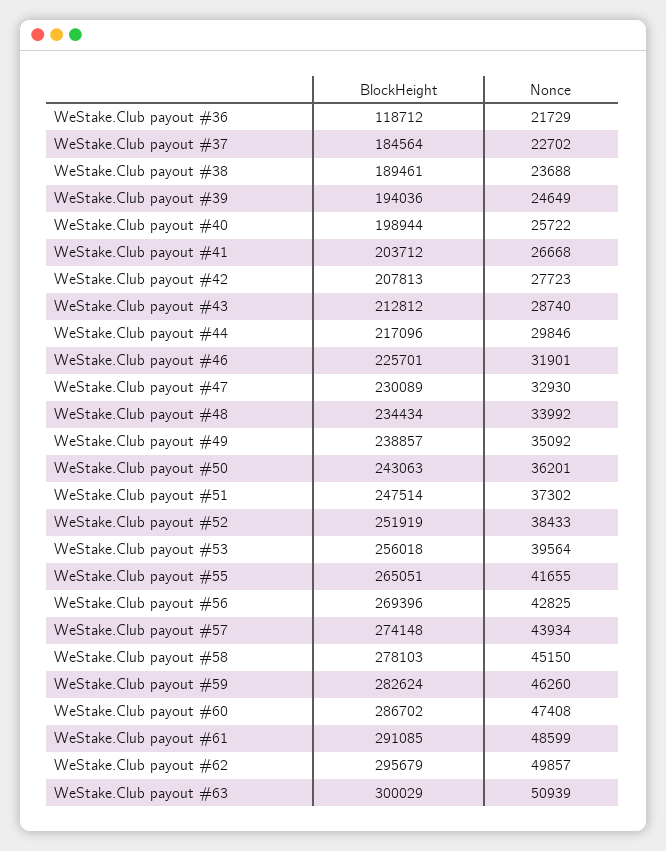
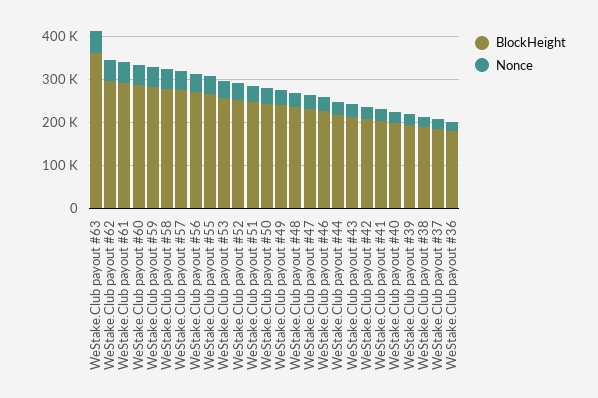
  {
    "BlockHeight": {
-     "WeStake.Club payout #36": 118712,
+     "WeStake.Club payout #36": 180000,
      "WeStake.Club payout #37": 184564,
      "WeStake.Club payout #38": 189461,
      "WeStake.Club payout #39": 194036,
      "WeStake.Club payout #40": 198944,
      "WeStake.Club payout #41": 203712,
      "WeStake.Club payout #42": 207813,
      "WeStake.Club payout #43": 212812,
      "WeStake.Club payout #44": 217096,
      "WeStake.Club payout #46": 225701,
      "WeStake.Club payout #47": 230089,
      "WeStake.Club payout #48": 234434,
      "WeStake.Club payout #49": 238857,
      "WeStake.Club payout #50": 243063,
      "WeStake.Club payout #51": 247514,
      "WeStake.Club payout #52": 251919,
      "WeStake.Club payout #53": 256018,
      "WeStake.Club payout #55": 265051,
      "WeStake.Club payout #56": 269396,
      "WeStake.Club payout #57": 274148,
      "WeStake.Club payout #58": 278103,
      "WeStake.Club payout #59": 282624,
      "WeStake.Club payout #60": 286702,
      "WeStake.Club payout #61": 291085,
      "WeStake.Club payout #62": 295679,
-     "WeStake.Club payout #63": 300029
+     "WeStake.Club payout #63": 360000
    },
    "Nonce": {
      "WeStake.Club payout #36": 21729,
      "WeStake.Club payout #37": 22702,
      "WeStake.Club payout #38": 23688,
      "WeStake.Club payout #39": 24649,
      "WeStake.Club payout #40": 25722,
      "WeStake.Club payout #41": 26668,
      "WeStake.Club payout #42": 27723,
      "WeStake.Club payout #43": 28740,
      "WeStake.Club payout #44": 29846,
      "WeStake.Club payout #46": 31901,
      "WeStake.Club payout #47": 32930,
      "WeStake.Club payout #48": 33992,
      "WeStake.Club payout #49": 35092,
      "WeStake.Club payout #50": 36201,
      "WeStake.Club payout #51": 37302,
      "WeStake.Club payout #52": 38433,
      "WeStake.Club payout #53": 39564,
      "WeStake.Club payout #55": 41655,
      "WeStake.Club payout #56": 42825,
      "WeStake.Club payout #57": 43934,
      "WeStake.Club payout #58": 45150,
      "WeStake.Club payout #59": 46260,
      "WeStake.Club payout #60": 47408,
      "WeStake.Club payout #61": 48599,
      "WeStake.Club payout #62": 49857,
      "WeStake.Club payout #63": 50939
    }
  }

